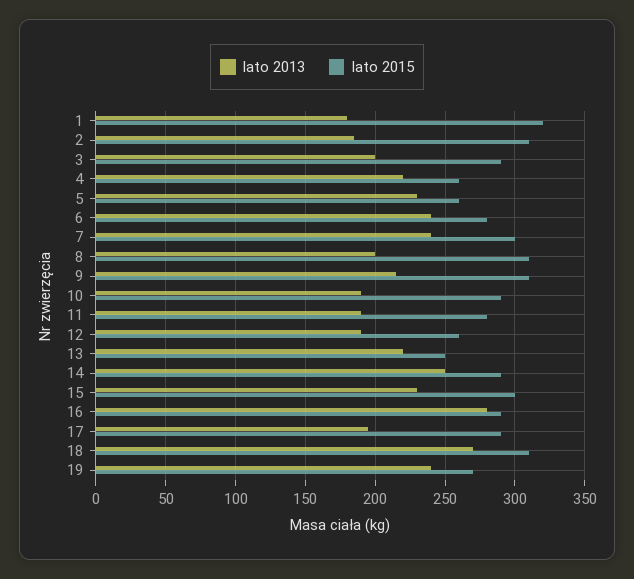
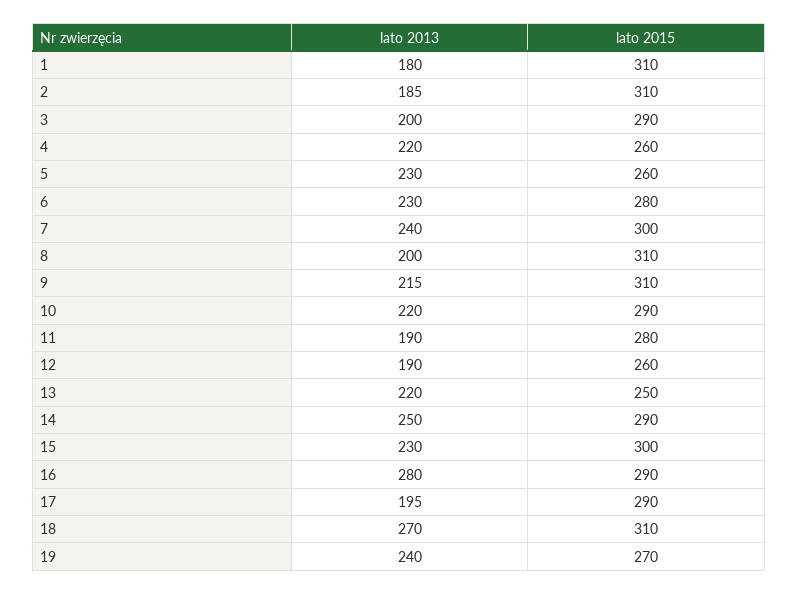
  {
    "lato 2013": {
      "1": 180,
      "2": 185,
      "3": 200,
      "4": 220,
      "5": 230,
-     "6": 240,
+     "6": 230,
      "7": 240,
      "8": 200,
      "9": 215,
-     "10": 190,
+     "10": 220,
      "11": 190,
      "12": 190,
      "13": 220,
      "14": 250,
      "15": 230,
      "16": 280,
      "17": 195,
      "18": 270,
      "19": 240
    },
    "lato 2015": {
-     "1": 320,
+     "1": 310,
      "2": 310,
      "3": 290,
      "4": 260,
      "5": 260,
      "6": 280,
      "7": 300,
      "8": 310,
      "9": 310,
      "10": 290,
      "11": 280,
      "12": 260,
      "13": 250,
      "14": 290,
      "15": 300,
      "16": 290,
      "17": 290,
      "18": 310,
      "19": 270
    }
  }

